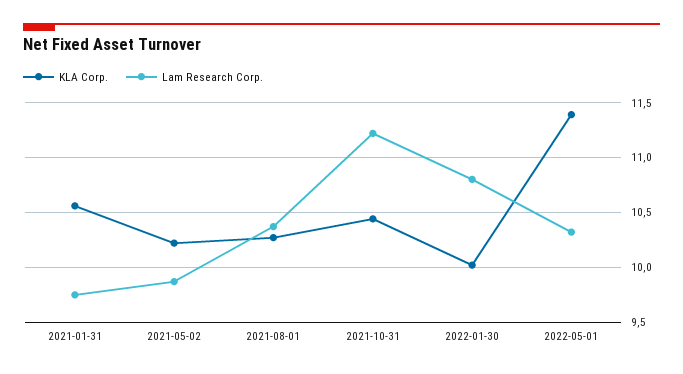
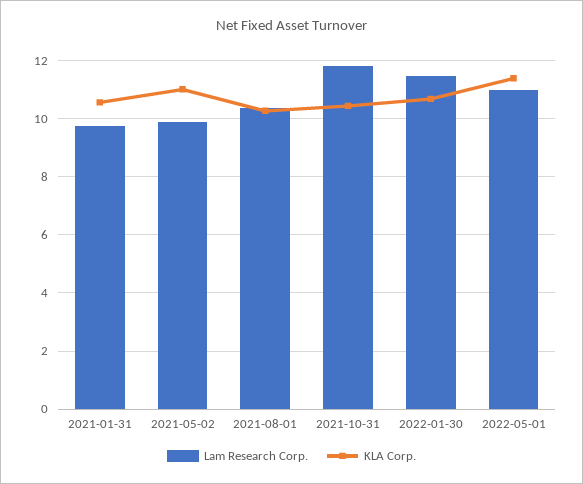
  {
    "KLA Corp.": {
      "2021-01-31": 10.6,
-     "2021-05-02": 10.2,
+     "2021-05-02": 11,
      "2021-08-01": 10.3,
      "2021-10-31": 10.4,
-     "2022-01-30": 10,
+     "2022-01-30": 10.75,
      "2022-05-01": 11.4
    },
    "Lam Research Corp.": {
      "2021-01-31": 9.8,
      "2021-05-02": 9.9,
      "2021-08-01": 10.4,
-     "2021-10-31": 11.2,
+     "2021-10-31": 11.75,
-     "2022-01-30": 10.8,
+     "2022-01-30": 11.5,
-     "2022-05-01": 10.3
+     "2022-05-01": 11
    }
  }

